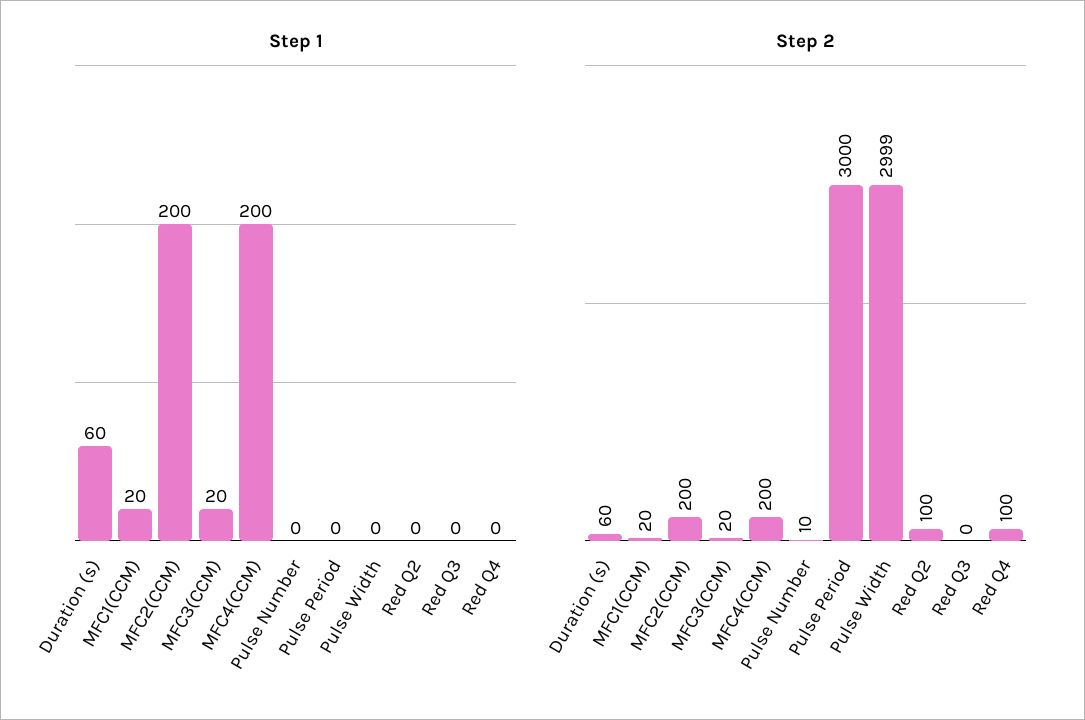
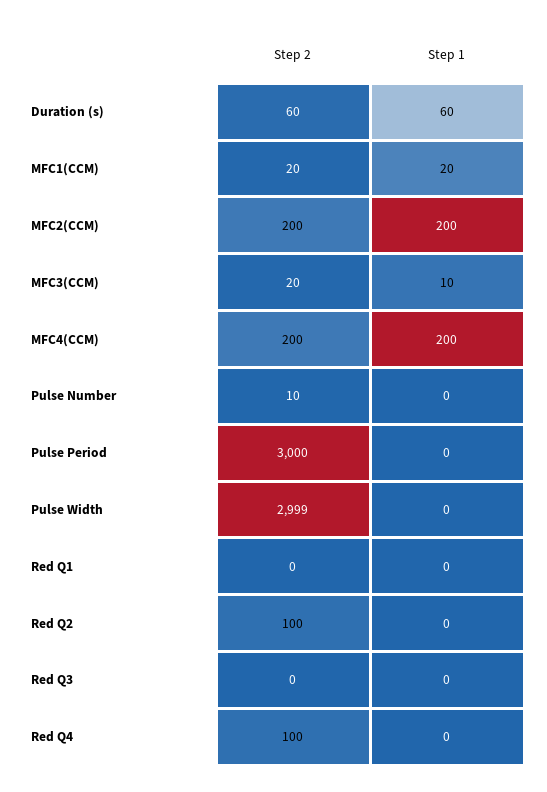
  {
    "Step 1": {
      "Duration (s)": 60,
      "MFC1(CCM)": 20,
      "MFC2(CCM)": 200,
-     "MFC3(CCM)": 20,
+     "MFC3(CCM)": 10,
      "MFC4(CCM)": 200,
      "Pulse Number": 0,
      "Pulse Period": 0,
      "Pulse Width": 0,
      "Red Q2": 0,
      "Red Q3": 0,
-     "Red Q4": 0
+     "Red Q4": 0,
+     "Red Q1": 0
    },
    "Step 2": {
      "Duration (s)": 60,
      "MFC1(CCM)": 20,
      "MFC2(CCM)": 200,
      "MFC3(CCM)": 20,
      "MFC4(CCM)": 200,
      "Pulse Number": 10,
      "Pulse Period": 3000,
      "Pulse Width": 2999,
      "Red Q2": 100,
      "Red Q3": 0,
-     "Red Q4": 100
+     "Red Q4": 100,
+     "Red Q1": 0
    }
  }

